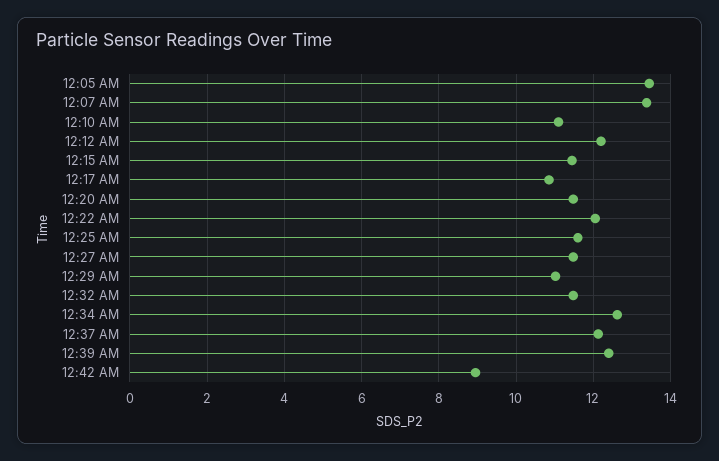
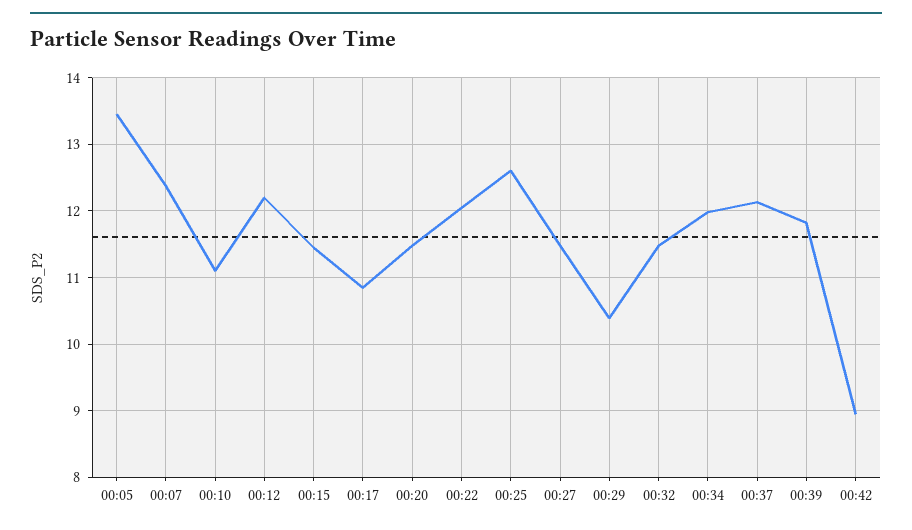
  {
    "12:05 AM": 13.5,
-   "12:07 AM": 13.4,
+   "12:07 AM": 12.4,
    "12:10 AM": 11.1,
    "12:12 AM": 12.2,
    "12:15 AM": 11.5,
    "12:17 AM": 10.9,
    "12:20 AM": 11.5,
    "12:22 AM": 12.1,
-   "12:25 AM": 11.6,
+   "12:25 AM": 12.6,
    "12:27 AM": 11.5,
-   "12:29 AM": 11,
+   "12:29 AM": 10.4,
    "12:32 AM": 11.5,
-   "12:34 AM": 12.6,
+   "12:34 AM": 12,
    "12:37 AM": 12.1,
-   "12:39 AM": 12.4,
+   "12:39 AM": 11.8,
    "12:42 AM": 9
  }

